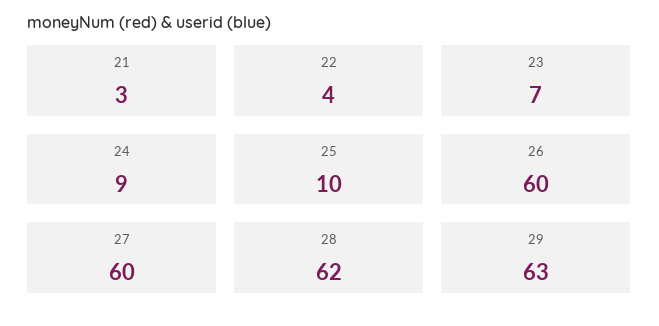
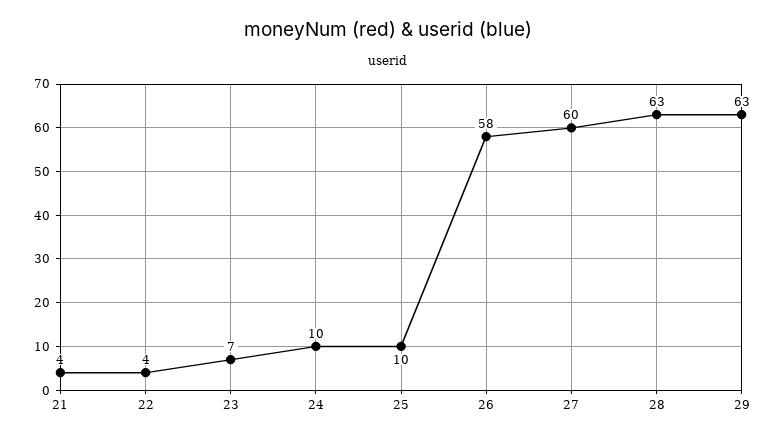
  {
-   "21": 3,
+   "21": 4,
    "22": 4,
    "23": 7,
-   "24": 9,
+   "24": 10,
    "25": 10,
-   "26": 60,
+   "26": 58,
    "27": 60,
-   "28": 62,
+   "28": 63,
    "29": 63
  }

